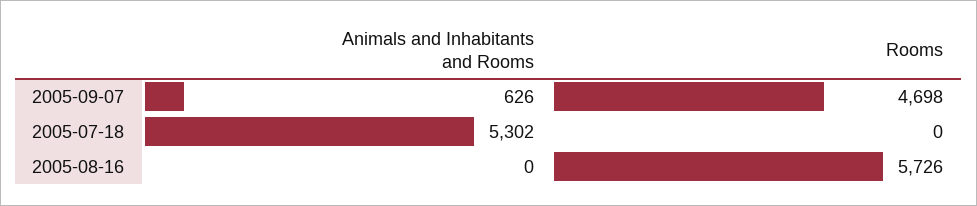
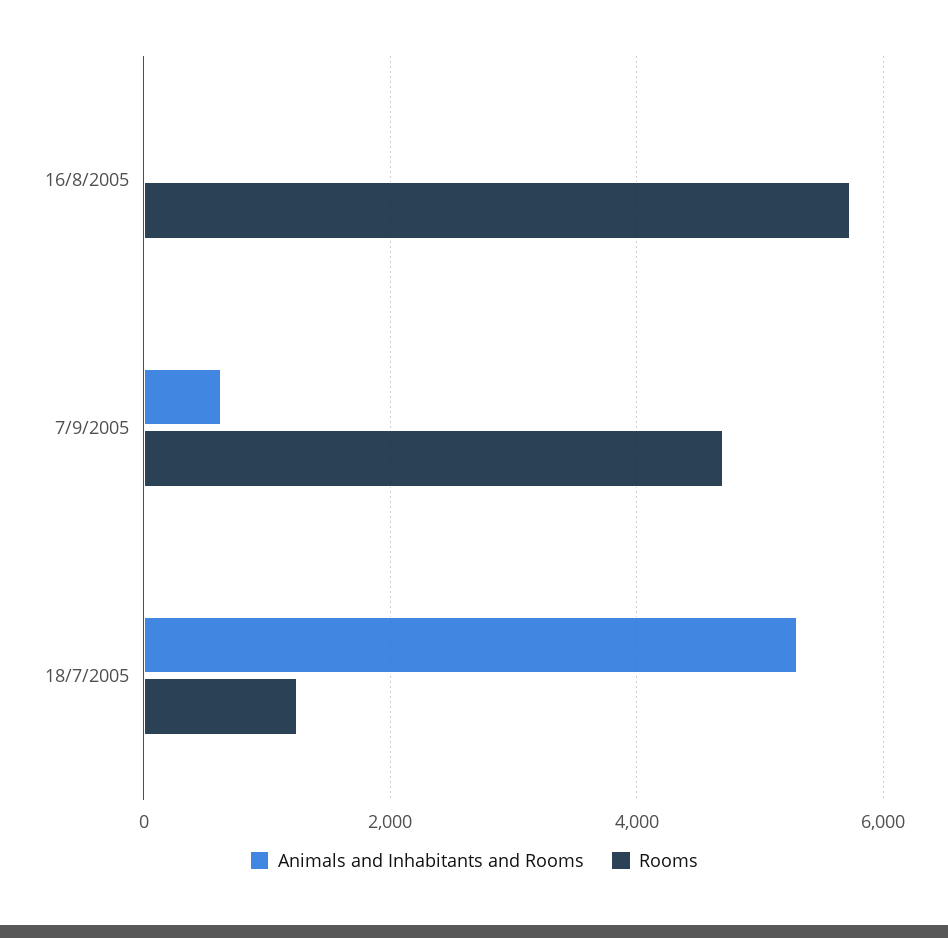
  {
    "Animals and Inhabitants and Rooms": {
      "2005-09-07": 626,
      "2005-07-18": 5302,
      "2005-08-16": 0
    },
    "Rooms": {
      "2005-09-07": 4698,
-     "2005-07-18": 0,
+     "2005-07-18": 1200,
      "2005-08-16": 5726
    }
  }

